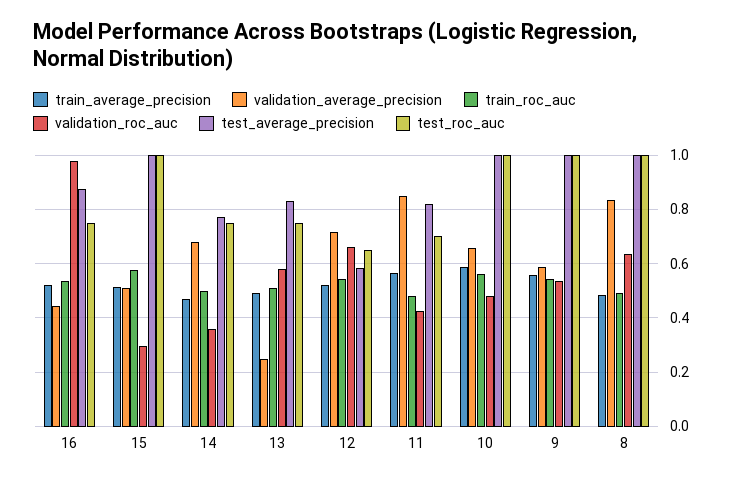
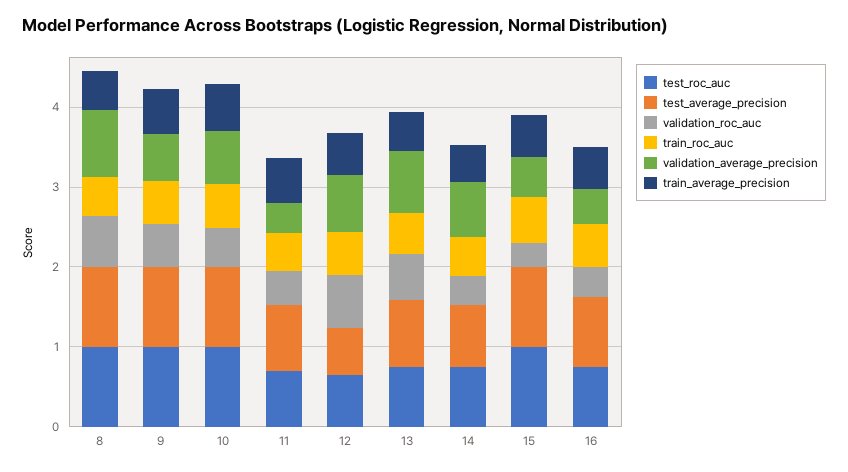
  {
    "train_average_precision": {
      "16": 0.525,
      "15": 0.525,
      "14": 0.475,
      "13": 0.5,
      "12": 0.525,
      "11": 0.575,
      "10": 0.575,
      "9": 0.55,
      "8": 0.475
    },
    "validation_average_precision": {
      "16": 0.45,
      "15": 0.5,
      "14": 0.675,
-     "13": 0.25,
+     "13": 0.8,
      "12": 0.725,
-     "11": 0.85,
+     "11": 0.4,
      "10": 0.65,
      "9": 0.575,
      "8": 0.825
    },
    "train_roc_auc": {
      "16": 0.525,
      "15": 0.575,
      "14": 0.5,
      "13": 0.5,
      "12": 0.55,
      "11": 0.475,
      "10": 0.55,
      "9": 0.55,
      "8": 0.5
    },
    "validation_roc_auc": {
-     "16": 0.975,
+     "16": 0.4,
      "15": 0.3,
      "14": 0.35,
      "13": 0.575,
      "12": 0.65,
      "11": 0.425,
      "10": 0.475,
      "9": 0.525,
      "8": 0.625
    },
    "test_average_precision": {
      "16": 0.875,
      "15": 1,
      "14": 0.775,
      "13": 0.825,
      "12": 0.575,
      "11": 0.825,
      "10": 1,
      "9": 1,
      "8": 1
    },
    "test_roc_auc": {
      "16": 0.75,
      "15": 1,
      "14": 0.75,
      "13": 0.75,
      "12": 0.65,
      "11": 0.7,
      "10": 1,
      "9": 1,
      "8": 1
    }
  }

